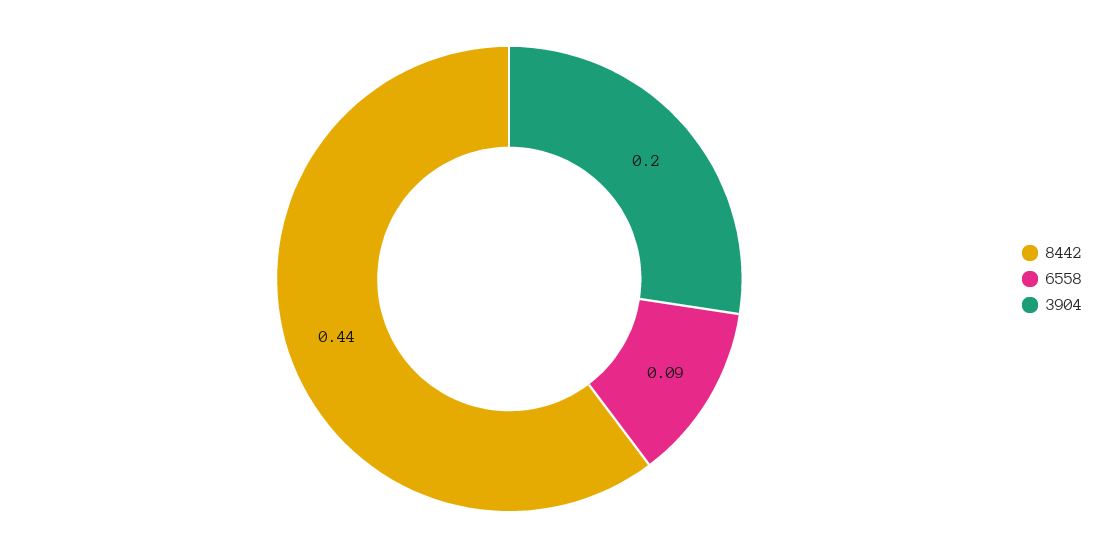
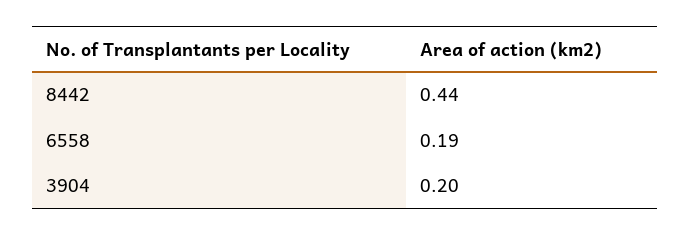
  {
    "8442": 0.44,
-   "6558": 0.09,
+   "6558": 0.19,
    "3904": 0.2
  }

